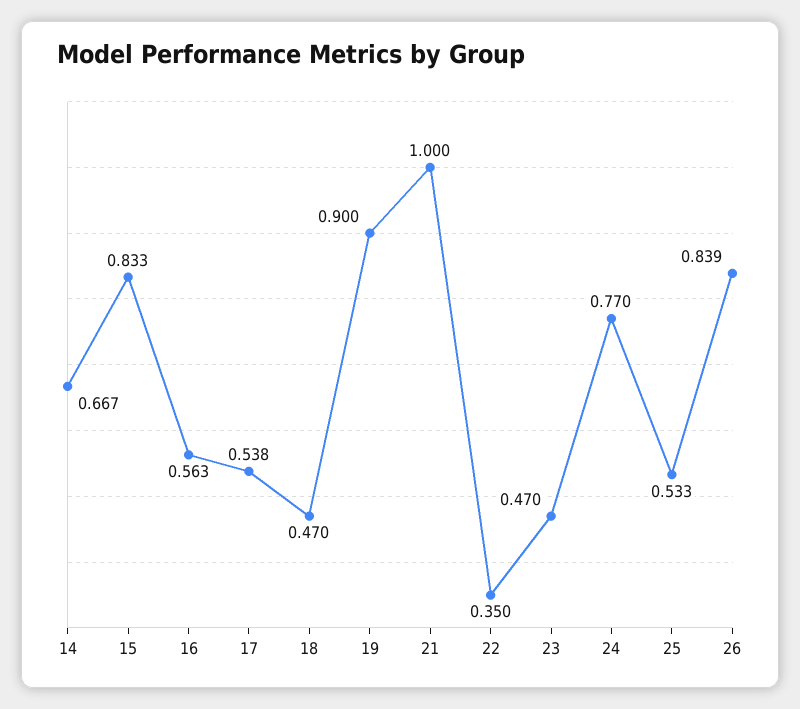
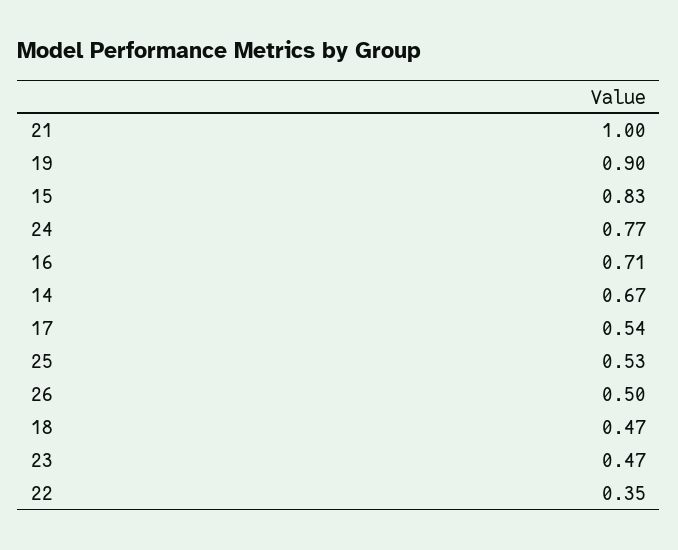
  {
    "14": 0.667,
    "15": 0.833,
-   "16": 0.563,
+   "16": 0.71,
    "17": 0.538,
    "18": 0.47,
    "19": 0.9,
    "21": 1,
    "22": 0.35,
    "23": 0.47,
    "24": 0.77,
    "25": 0.533,
-   "26": 0.839
+   "26": 0.5
  }

